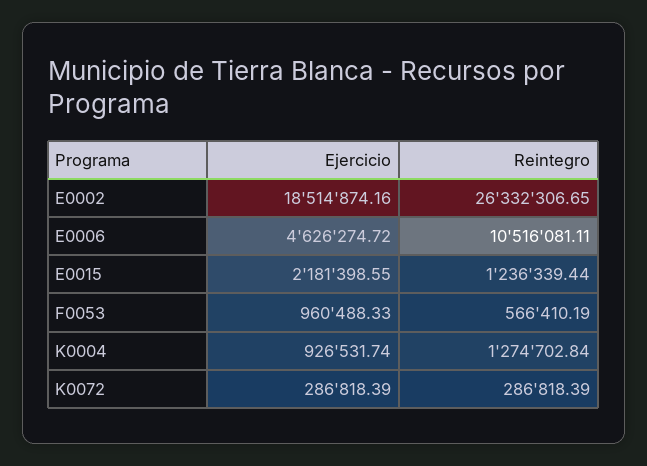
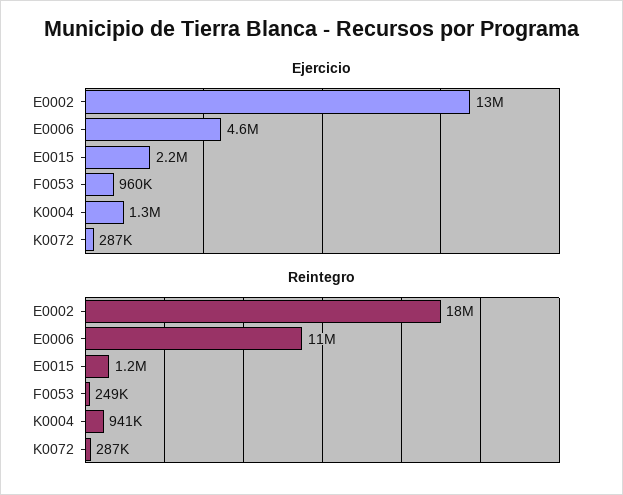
  {
    "Ejercicio": {
-     "E0002": 18514874.16,
+     "E0002": 13000000,
      "E0006": 4626274.72,
      "E0015": 2181398.55,
      "F0053": 960488.33,
-     "K0004": 926531.74,
+     "K0004": 1300000,
      "K0072": 286818.39
    },
    "Reintegro": {
-     "E0002": 26332306.65,
+     "E0002": 18000000,
      "E0006": 10516081.11,
      "E0015": 1236339.44,
-     "F0053": 566410.19,
+     "F0053": 249000,
-     "K0004": 1274702.84,
+     "K0004": 941000,
      "K0072": 286818.39
    }
  }

